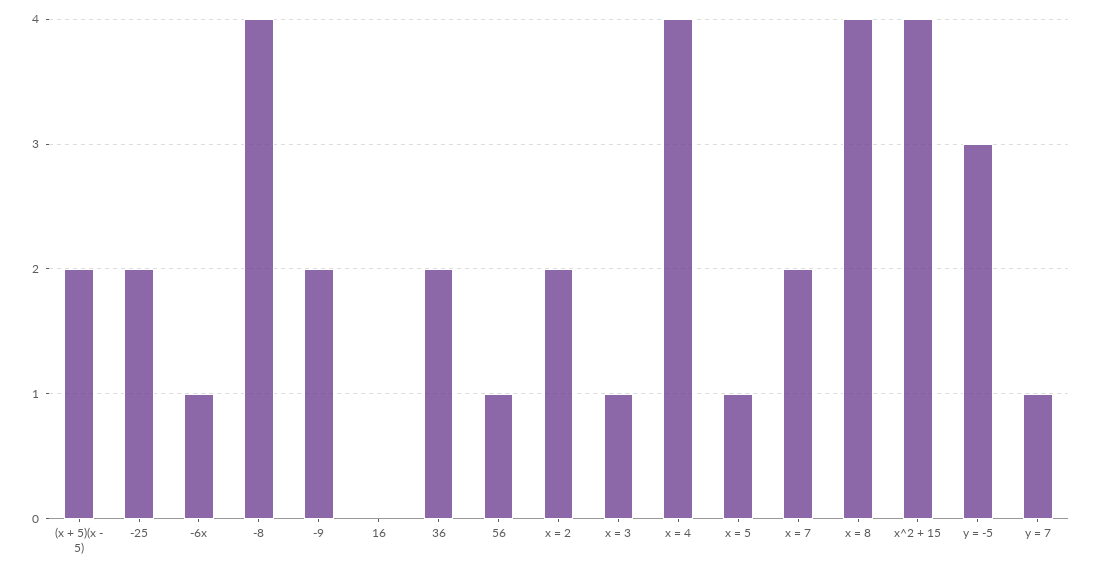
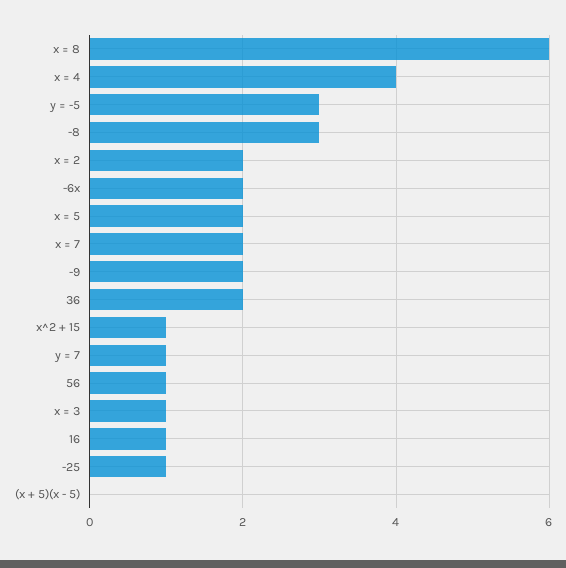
  {
-   "(x + 5)(x - 5)": 2,
+   "(x + 5)(x - 5)": 0,
-   "-25": 2,
+   "-25": 1,
-   "-6x": 1,
+   "-6x": 2,
-   "-8": 4,
+   "-8": 3,
    "-9": 2,
-   "16": 0,
+   "16": 1,
    "36": 2,
    "56": 1,
    "x = 2": 2,
    "x = 3": 1,
    "x = 4": 4,
-   "x = 5": 1,
+   "x = 5": 2,
    "x = 7": 2,
-   "x = 8": 4,
+   "x = 8": 6,
-   "x^2 + 15": 4,
+   "x^2 + 15": 1,
    "y = -5": 3,
    "y = 7": 1
  }

